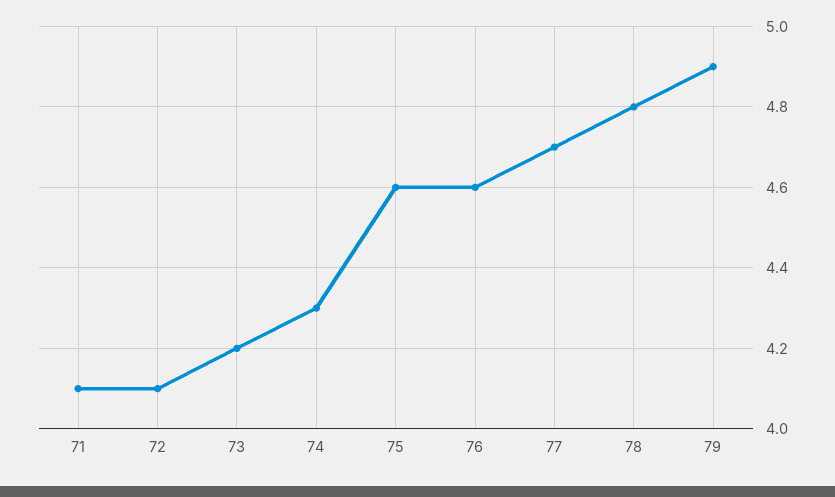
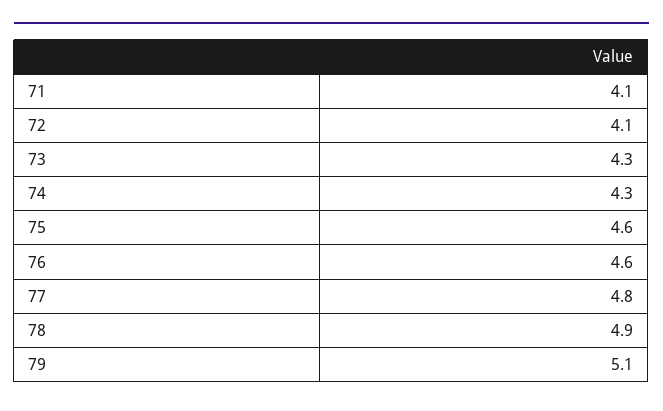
  {
    "71": 4.1,
    "72": 4.1,
-   "73": 4.2,
+   "73": 4.3,
    "74": 4.3,
    "75": 4.6,
    "76": 4.6,
-   "77": 4.7,
+   "77": 4.8,
-   "78": 4.8,
+   "78": 4.9,
-   "79": 4.9
+   "79": 5.1
  }

